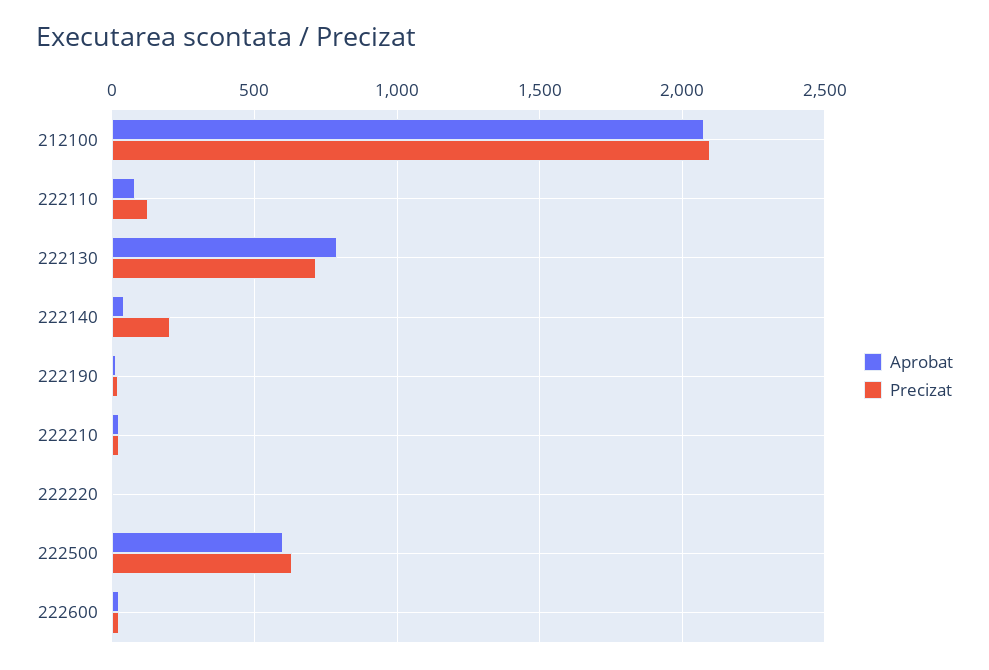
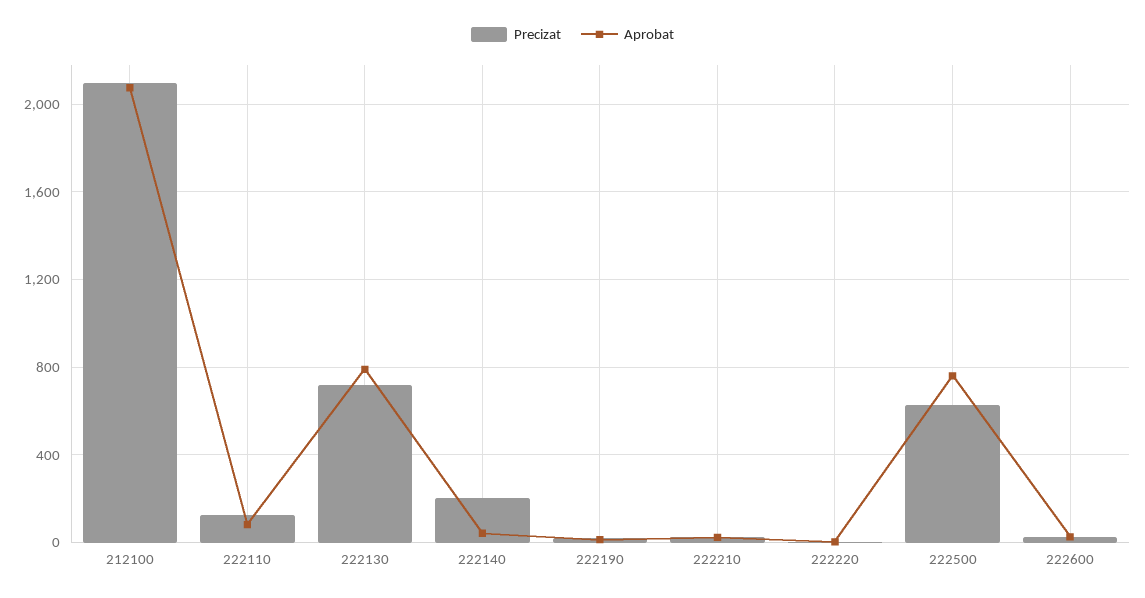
  {
    "Aprobat": {
      "212100": 2100,
      "222110": 100,
      "222130": 800,
      "222140": 50,
      "222190": 0,
      "222210": 0,
      "222220": 0,
-     "222500": 600,
+     "222500": 750,
      "222600": 50
    },
    "Precizat": {
      "212100": 2100,
      "222110": 150,
      "222130": 700,
      "222140": 200,
      "222190": 0,
      "222210": 0,
      "222220": 0,
      "222500": 650,
      "222600": 50
    }
  }

